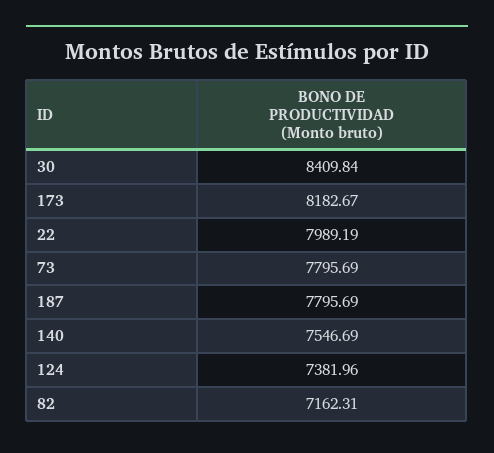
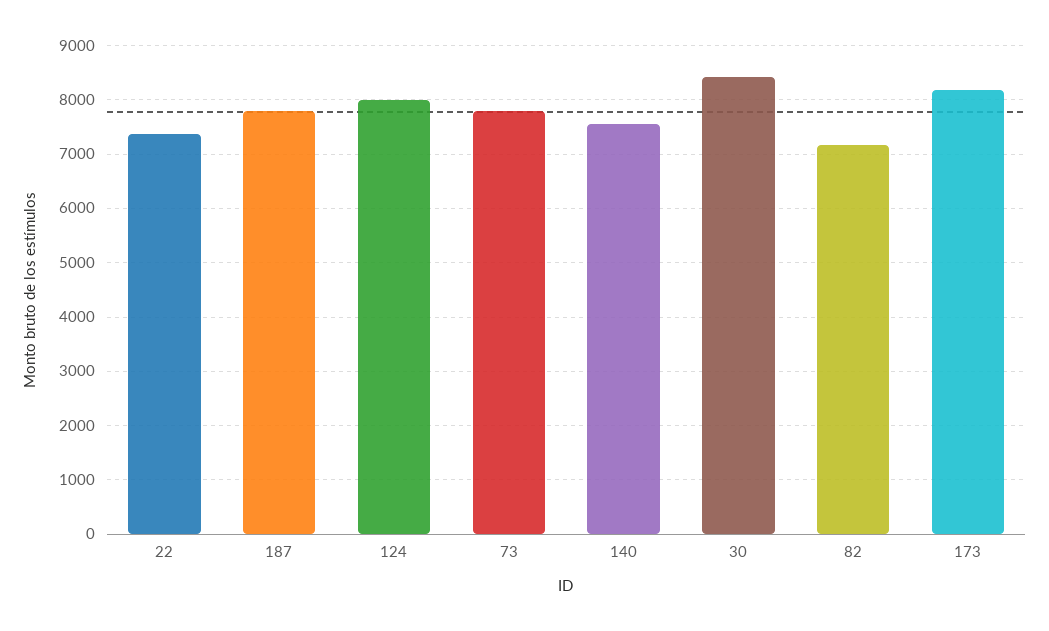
  {
    "30": 8409.84,
    "173": 8182.67,
-   "22": 7989.19,
+   "22": 7400,
    "73": 7795.69,
    "187": 7795.69,
    "140": 7546.69,
-   "124": 7381.96,
+   "124": 8000,
    "82": 7162.31
  }

